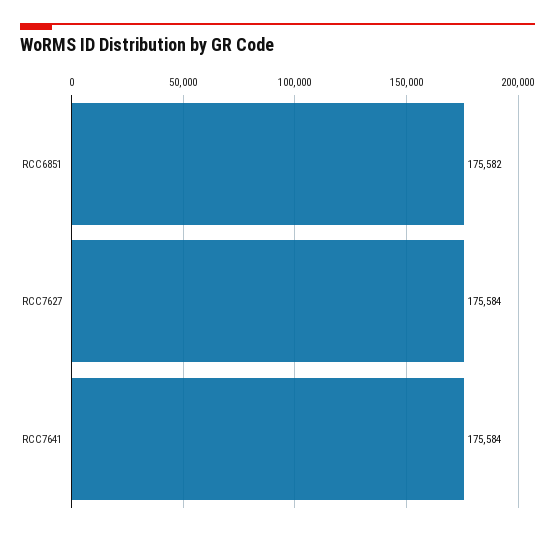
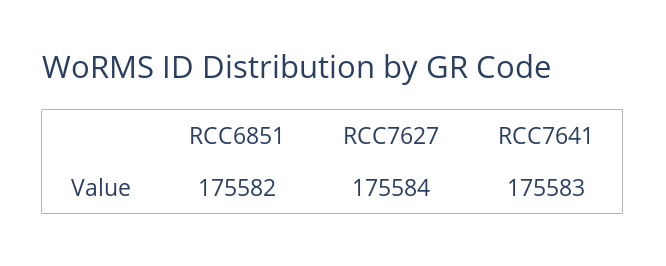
  {
    "RCC6851": 175582,
    "RCC7627": 175584,
-   "RCC7641": 175584
+   "RCC7641": 175583
  }

